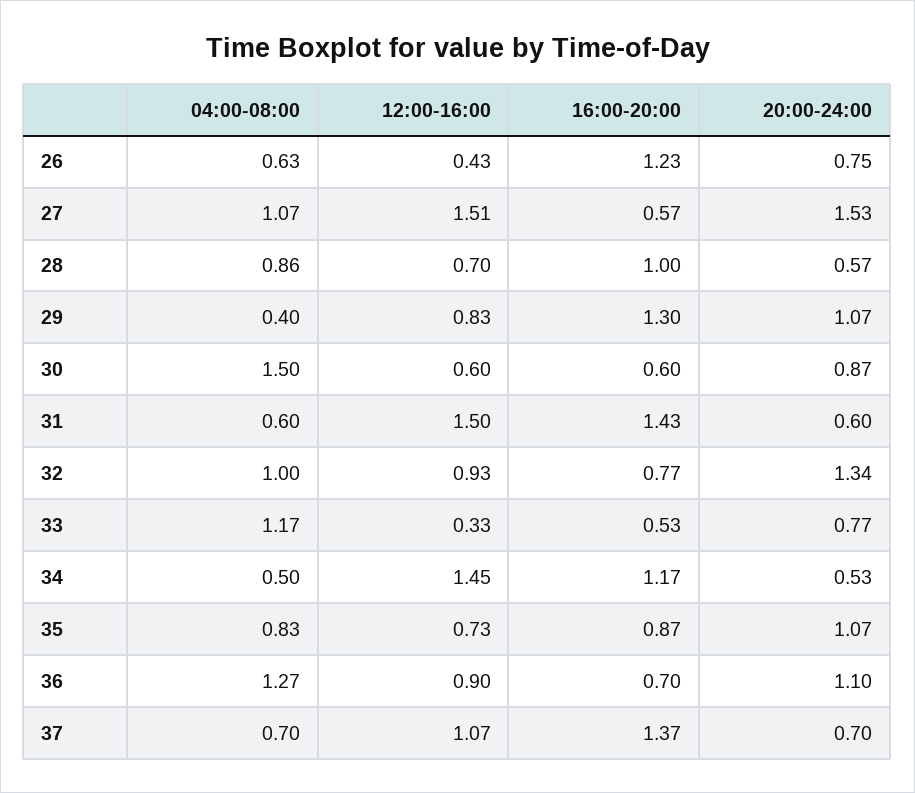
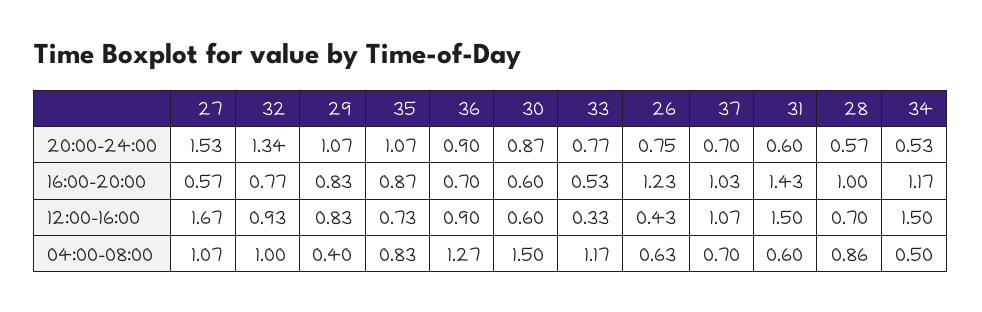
  {
    "04:00-08:00": {
      "26": 0.63,
      "27": 1.07,
      "28": 0.86,
      "29": 0.4,
      "30": 1.5,
      "31": 0.6,
      "32": 1,
      "33": 1.17,
      "34": 0.5,
      "35": 0.83,
      "36": 1.27,
      "37": 0.7
    },
    "12:00-16:00": {
      "26": 0.43,
-     "27": 1.51,
+     "27": 1.67,
      "28": 0.7,
      "29": 0.83,
      "30": 0.6,
      "31": 1.5,
      "32": 0.93,
      "33": 0.33,
-     "34": 1.45,
+     "34": 1.5,
      "35": 0.73,
      "36": 0.9,
      "37": 1.07
    },
    "16:00-20:00": {
      "26": 1.23,
      "27": 0.57,
      "28": 1,
-     "29": 1.3,
+     "29": 0.83,
      "30": 0.6,
      "31": 1.43,
      "32": 0.77,
      "33": 0.53,
      "34": 1.17,
      "35": 0.87,
      "36": 0.7,
-     "37": 1.37
+     "37": 1.03
    },
    "20:00-24:00": {
      "26": 0.75,
      "27": 1.53,
      "28": 0.57,
      "29": 1.07,
      "30": 0.87,
      "31": 0.6,
      "32": 1.34,
      "33": 0.77,
      "34": 0.53,
      "35": 1.07,
-     "36": 1.1,
+     "36": 0.9,
      "37": 0.7
    }
  }

